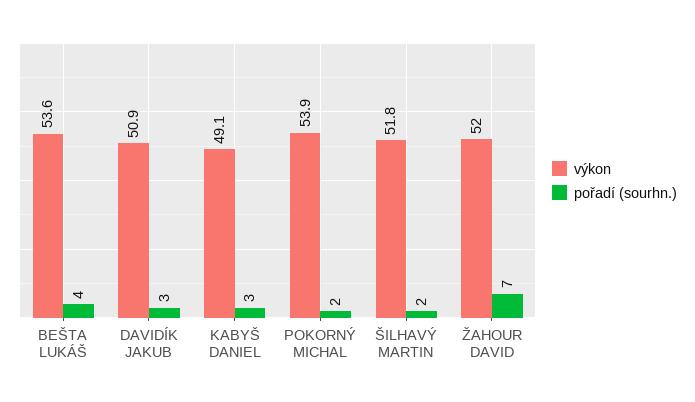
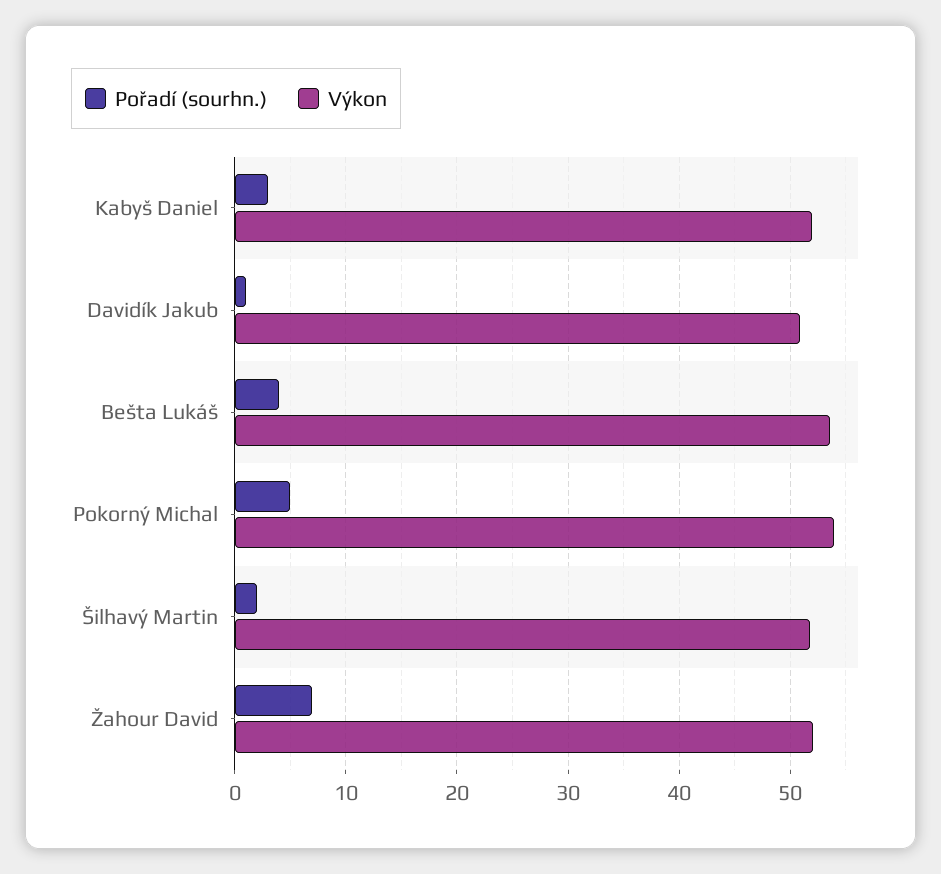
  {
    "výkon": {
      "BEŠTA LUKÁŠ": 53.6,
      "DAVIDÍK JAKUB": 50.9,
-     "KABYŠ DANIEL": 49.1,
+     "KABYŠ DANIEL": 52,
      "POKORNÝ MICHAL": 53.9,
      "ŠILHAVÝ MARTIN": 51.8,
      "ŽAHOUR DAVID": 52
    },
    "pořadí (sourhn.)": {
      "BEŠTA LUKÁŠ": 4,
-     "DAVIDÍK JAKUB": 3,
+     "DAVIDÍK JAKUB": 1,
      "KABYŠ DANIEL": 3,
-     "POKORNÝ MICHAL": 2,
+     "POKORNÝ MICHAL": 5,
      "ŠILHAVÝ MARTIN": 2,
      "ŽAHOUR DAVID": 7
    }
  }

